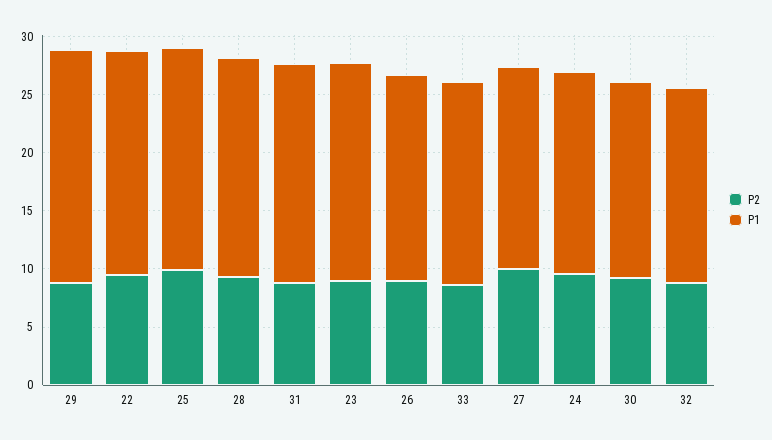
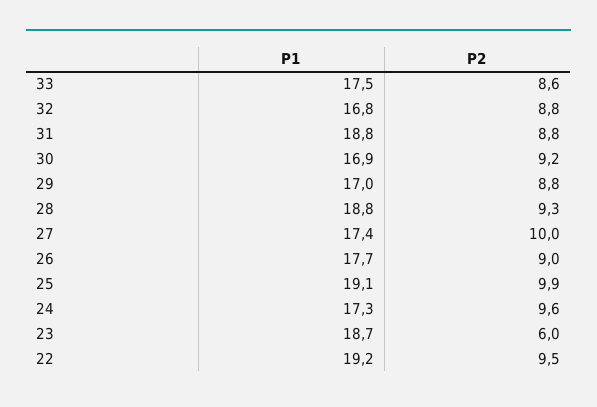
  {
    "P2": {
      "29": 8.8,
      "22": 9.5,
      "25": 9.9,
      "28": 9.3,
      "31": 8.8,
-     "23": 9,
+     "23": 6,
      "26": 9,
      "33": 8.6,
      "27": 10,
      "24": 9.6,
      "30": 9.2,
      "32": 8.8
    },
    "P1": {
-     "29": 20,
+     "29": 17,
      "22": 19.2,
      "25": 19.1,
      "28": 18.8,
      "31": 18.8,
      "23": 18.7,
      "26": 17.7,
      "33": 17.5,
      "27": 17.4,
      "24": 17.3,
      "30": 16.9,
      "32": 16.8
    }
  }

